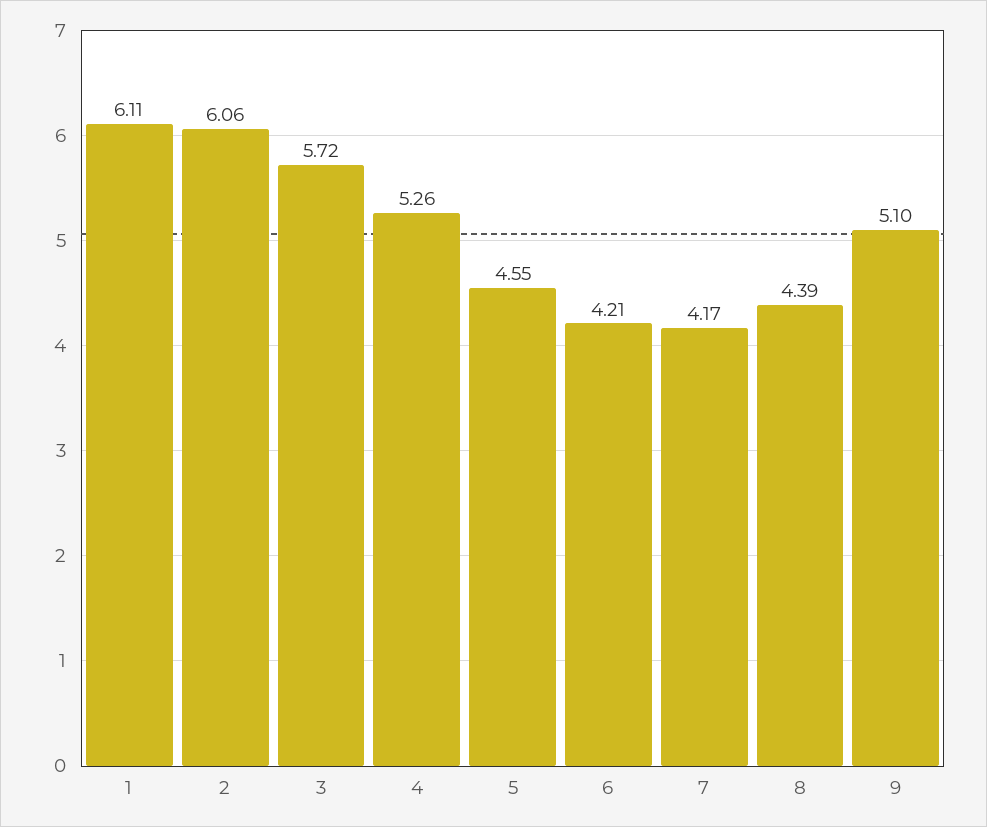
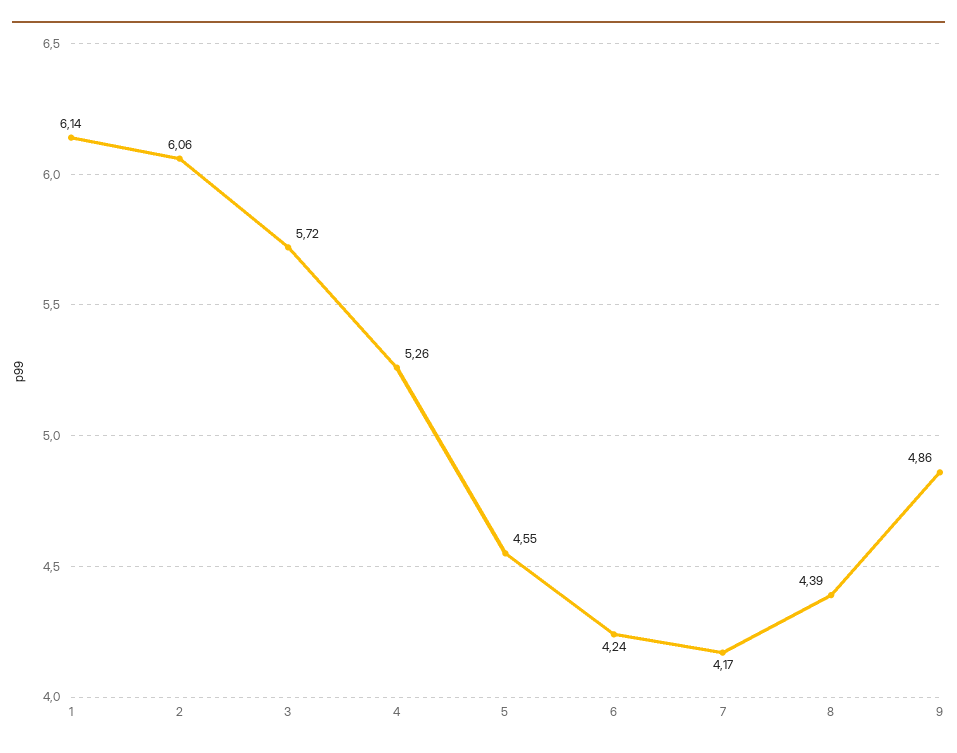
  {
-   "1": 6.11,
+   "1": 6.14,
    "2": 6.06,
    "3": 5.72,
    "4": 5.26,
    "5": 4.55,
-   "6": 4.21,
+   "6": 4.24,
    "7": 4.17,
    "8": 4.39,
-   "9": 5.1
+   "9": 4.86
  }

